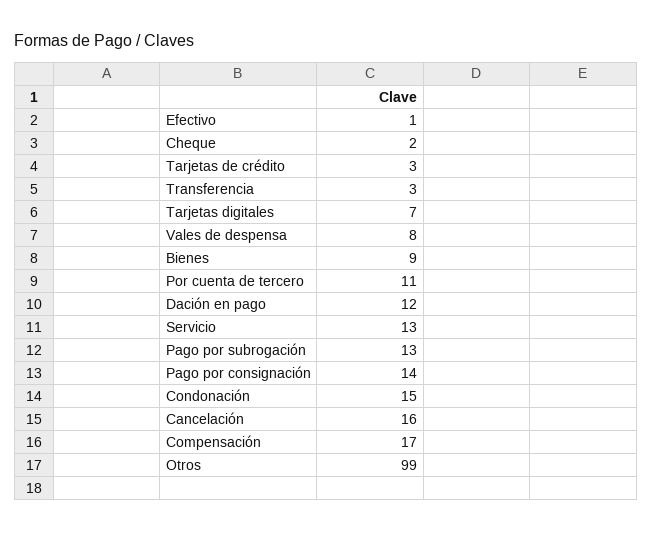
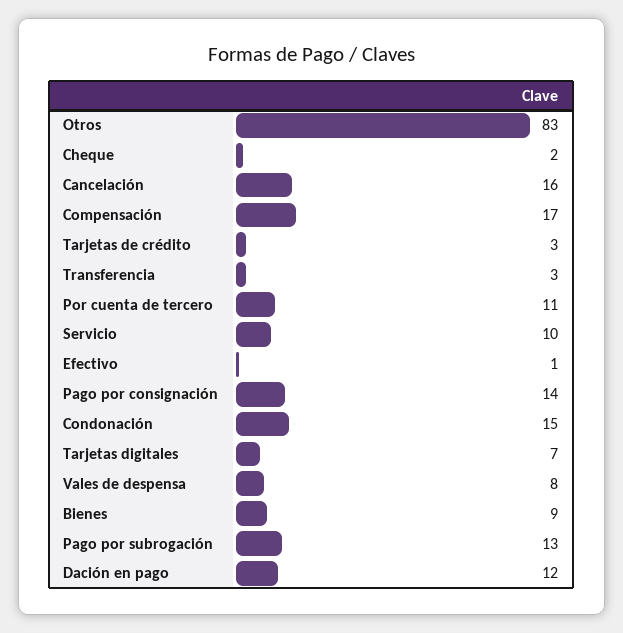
  {
    "Efectivo": 1,
    "Cheque": 2,
    "Tarjetas de crédito": 3,
    "Transferencia": 3,
    "Tarjetas digitales": 7,
    "Vales de despensa": 8,
    "Bienes": 9,
    "Por cuenta de tercero": 11,
    "Dación en pago": 12,
-   "Servicio": 13,
+   "Servicio": 10,
    "Pago por subrogación": 13,
    "Pago por consignación": 14,
    "Condonación": 15,
    "Cancelación": 16,
    "Compensación": 17,
-   "Otros": 99
+   "Otros": 83
  }

